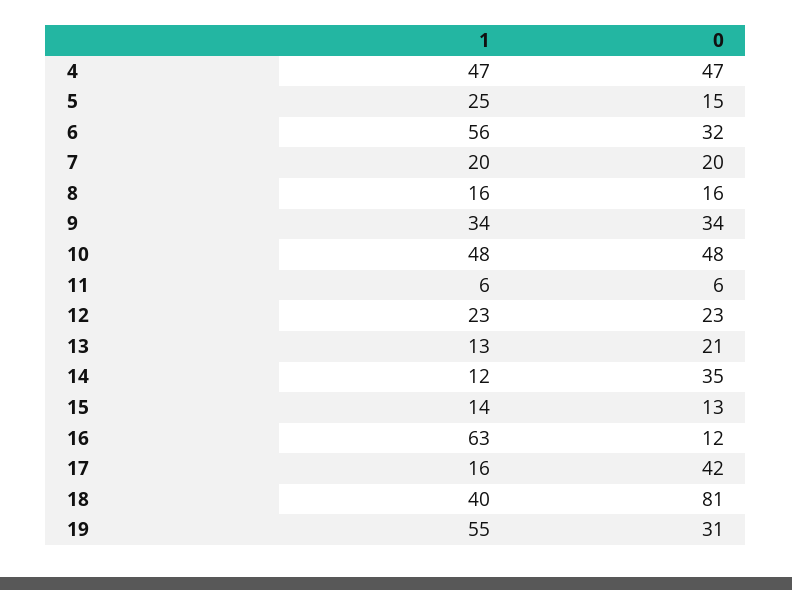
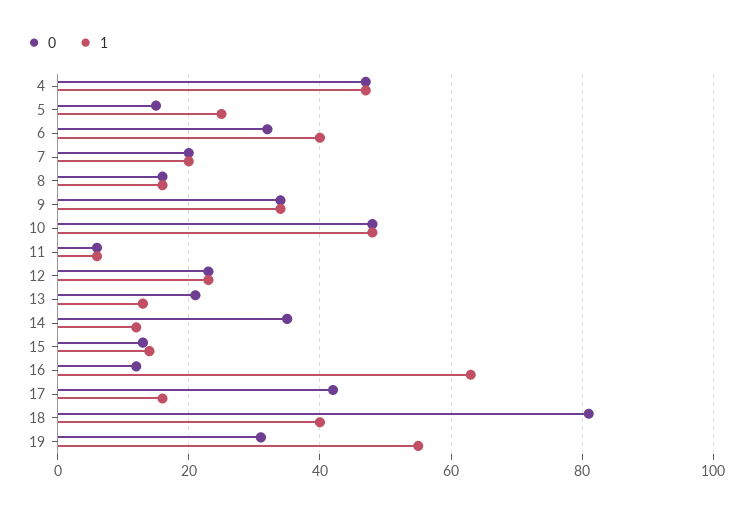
  {
    "1": {
      "4": 47,
      "5": 25,
-     "6": 56,
+     "6": 40,
      "7": 20,
      "8": 16,
      "9": 34,
      "10": 48,
      "11": 6,
      "12": 23,
      "13": 13,
      "14": 12,
      "15": 14,
      "16": 63,
      "17": 16,
      "18": 40,
      "19": 55
    },
    "0": {
      "4": 47,
      "5": 15,
      "6": 32,
      "7": 20,
      "8": 16,
      "9": 34,
      "10": 48,
      "11": 6,
      "12": 23,
      "13": 21,
      "14": 35,
      "15": 13,
      "16": 12,
      "17": 42,
      "18": 81,
      "19": 31
    }
  }

